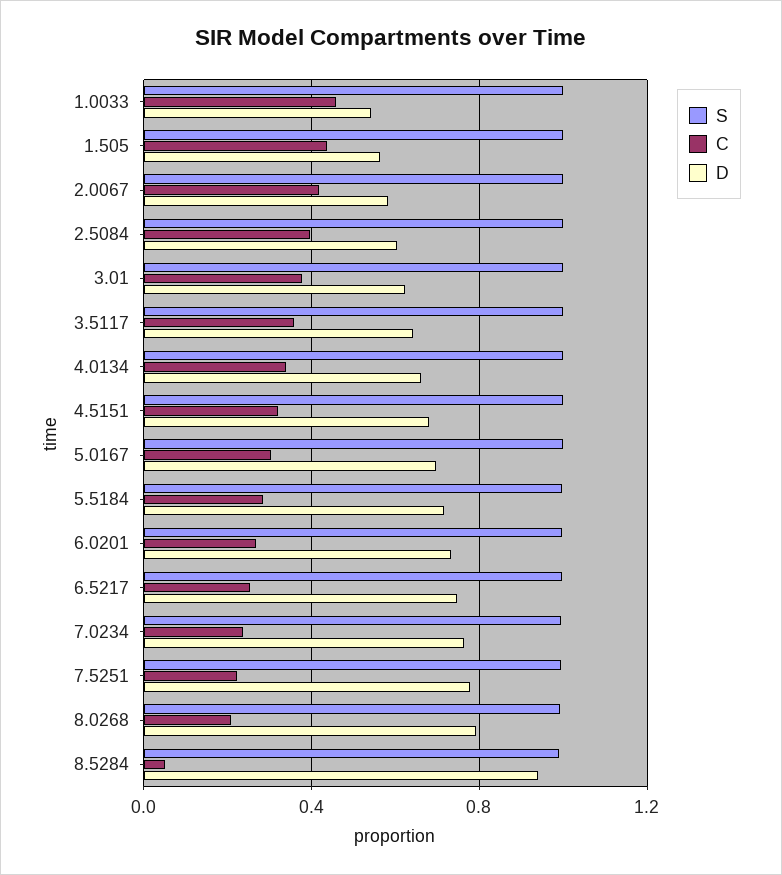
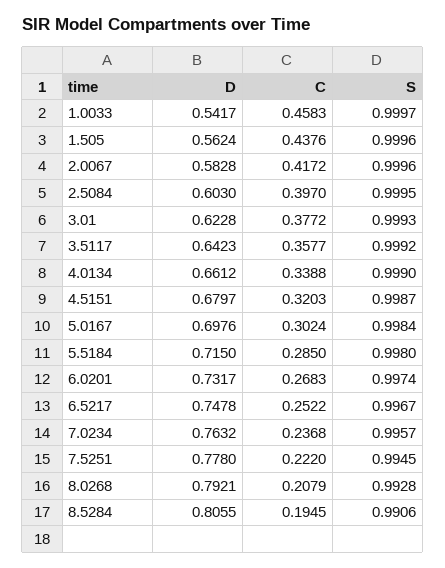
  {
    "S": {
      "1.0033": 0.9997,
      "1.505": 0.9996,
      "2.0067": 0.9996,
      "2.5084": 0.9995,
      "3.01": 0.9993,
      "3.5117": 0.9992,
      "4.0134": 0.999,
      "4.5151": 0.9987,
      "5.0167": 0.9984,
      "5.5184": 0.998,
      "6.0201": 0.9974,
      "6.5217": 0.9967,
      "7.0234": 0.9957,
      "7.5251": 0.9945,
      "8.0268": 0.9928,
      "8.5284": 0.9906
    },
    "C": {
      "1.0033": 0.4583,
      "1.505": 0.4376,
      "2.0067": 0.4172,
      "2.5084": 0.397,
      "3.01": 0.3772,
      "3.5117": 0.3577,
      "4.0134": 0.3388,
      "4.5151": 0.3203,
      "5.0167": 0.3024,
      "5.5184": 0.285,
      "6.0201": 0.2683,
      "6.5217": 0.2522,
      "7.0234": 0.2368,
      "7.5251": 0.222,
      "8.0268": 0.2079,
-     "8.5284": 0.05
+     "8.5284": 0.1945
    },
    "D": {
      "1.0033": 0.5417,
      "1.505": 0.5624,
      "2.0067": 0.5828,
      "2.5084": 0.603,
      "3.01": 0.6228,
      "3.5117": 0.6423,
      "4.0134": 0.6612,
      "4.5151": 0.6797,
      "5.0167": 0.6976,
      "5.5184": 0.715,
      "6.0201": 0.7317,
      "6.5217": 0.7478,
      "7.0234": 0.7632,
      "7.5251": 0.778,
      "8.0268": 0.7921,
-     "8.5284": 0.95
+     "8.5284": 0.8055
    }
  }

